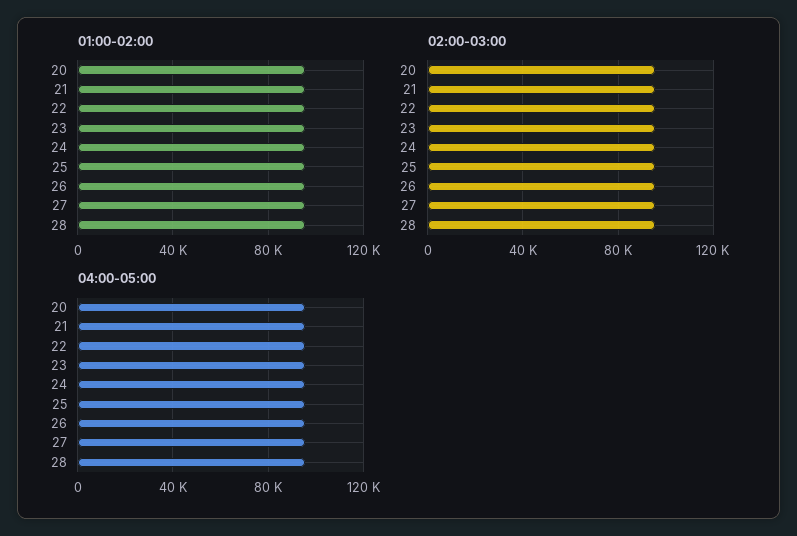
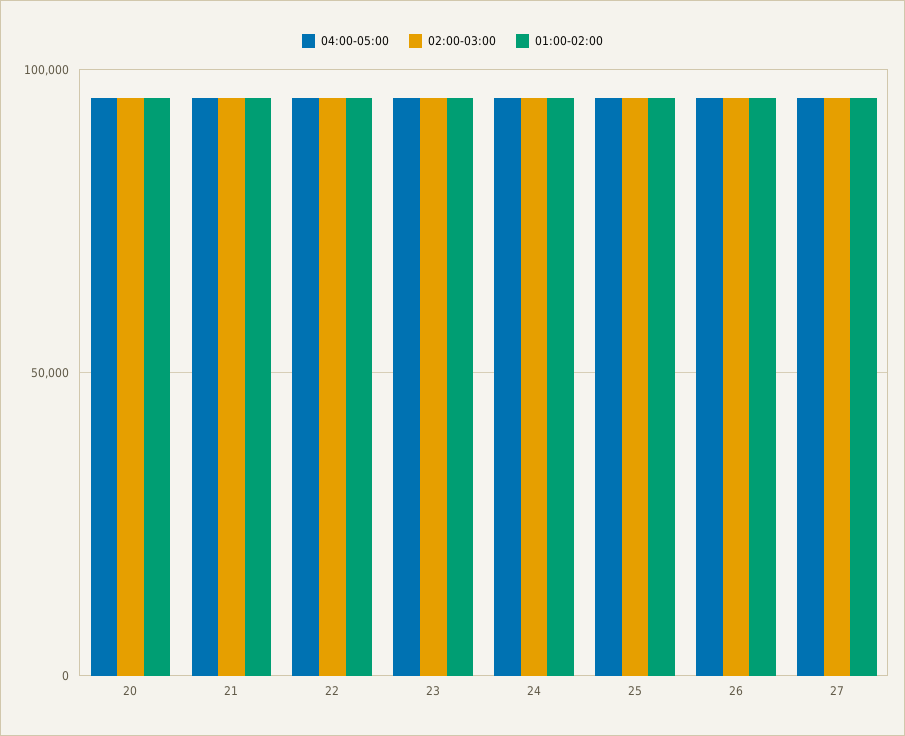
  {
    "01:00-02:00": {
      "20": 95000,
      "21": 95000,
      "22": 95000,
      "23": 95000,
      "24": 95000,
      "25": 95000,
      "26": 95000,
-     "27": 95000,
+     "27": 95000
-     "28": 95000
    },
    "02:00-03:00": {
      "20": 95000,
      "21": 95000,
      "22": 95000,
      "23": 95000,
      "24": 95000,
      "25": 95000,
      "26": 95000,
-     "27": 95000,
+     "27": 95000
-     "28": 95000
    },
    "04:00-05:00": {
      "20": 95000,
      "21": 95000,
      "22": 95000,
      "23": 95000,
      "24": 95000,
      "25": 95000,
      "26": 95000,
-     "27": 95000,
+     "27": 95000
-     "28": 95000
    }
  }

